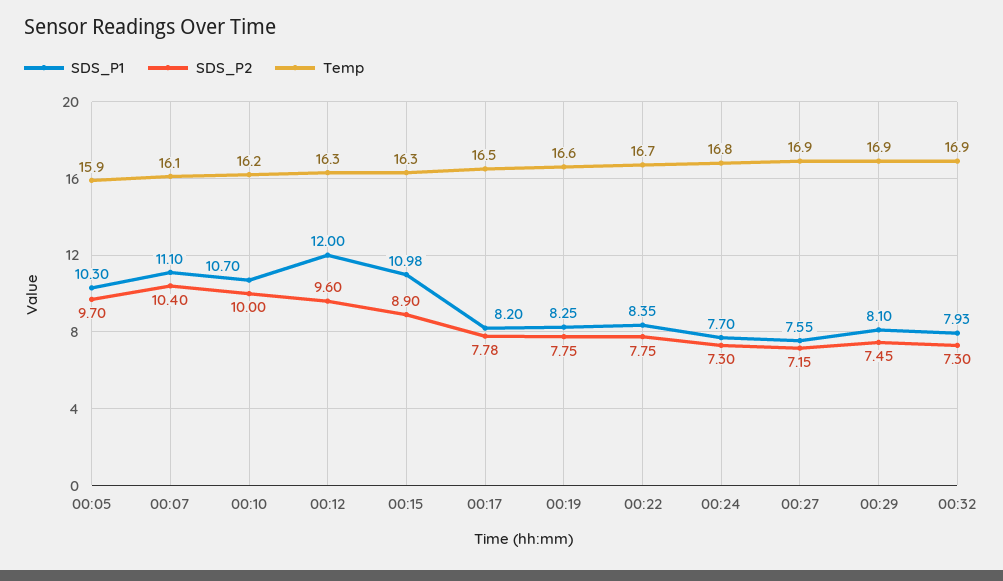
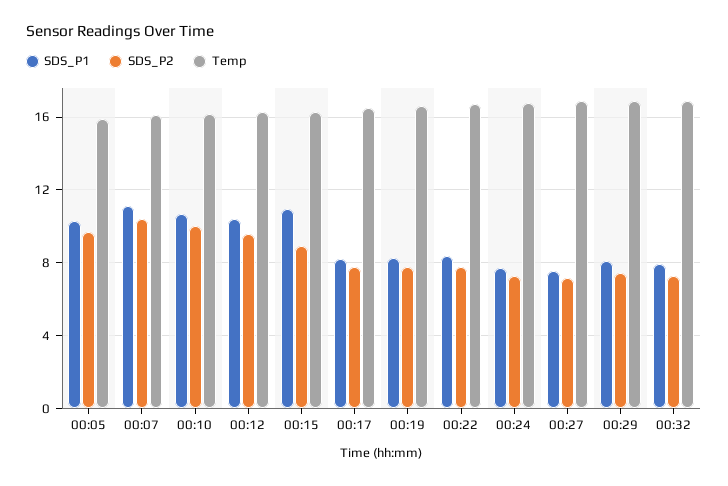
  {
    "SDS_P1": {
      "00:05": 10.3,
      "00:07": 11.1,
      "00:10": 10.7,
-     "00:12": 12,
+     "00:12": 10.5,
      "00:15": 10.98,
      "00:17": 8.2,
      "00:19": 8.25,
      "00:22": 8.35,
      "00:24": 7.7,
      "00:27": 7.55,
      "00:29": 8.1,
      "00:32": 7.93
    },
    "SDS_P2": {
      "00:05": 9.7,
      "00:07": 10.4,
      "00:10": 10,
      "00:12": 9.6,
      "00:15": 8.9,
      "00:17": 7.78,
      "00:19": 7.75,
      "00:22": 7.75,
      "00:24": 7.3,
      "00:27": 7.15,
      "00:29": 7.45,
      "00:32": 7.3
    },
    "Temp": {
      "00:05": 15.9,
      "00:07": 16.1,
      "00:10": 16.2,
      "00:12": 16.3,
      "00:15": 16.3,
      "00:17": 16.5,
      "00:19": 16.6,
      "00:22": 16.7,
      "00:24": 16.8,
      "00:27": 16.9,
      "00:29": 16.9,
      "00:32": 16.9
    }
  }

